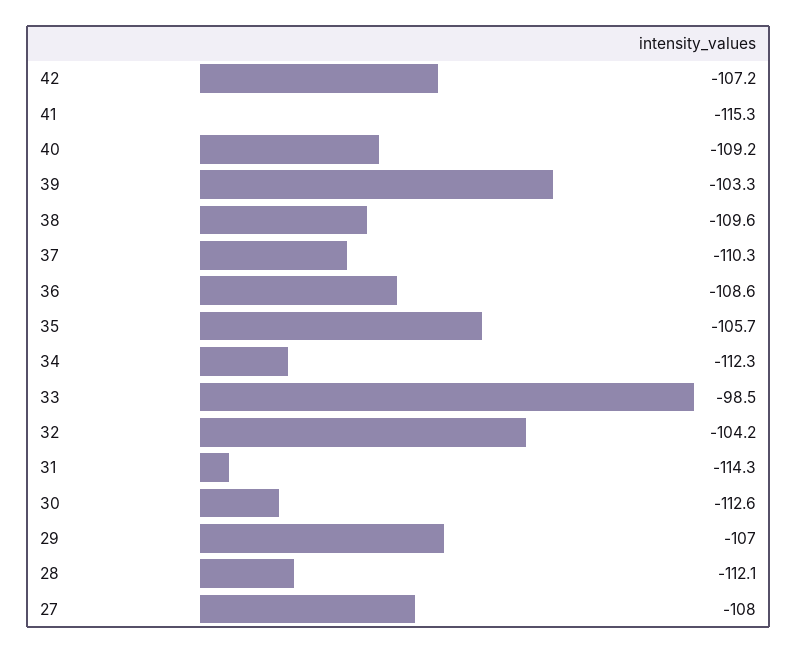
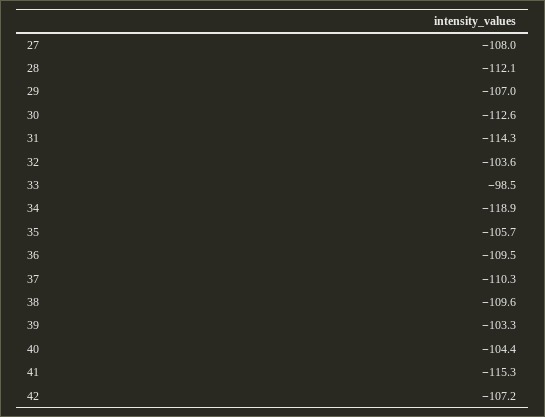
  {
    "42": -107.2,
    "41": -115.3,
-   "40": -109.2,
+   "40": -104.4,
    "39": -103.3,
    "38": -109.6,
    "37": -110.3,
-   "36": -108.6,
+   "36": -109.5,
    "35": -105.7,
-   "34": -112.3,
+   "34": -118.9,
    "33": -98.5,
-   "32": -104.2,
+   "32": -103.6,
    "31": -114.3,
    "30": -112.6,
    "29": -107,
    "28": -112.1,
    "27": -108
  }

